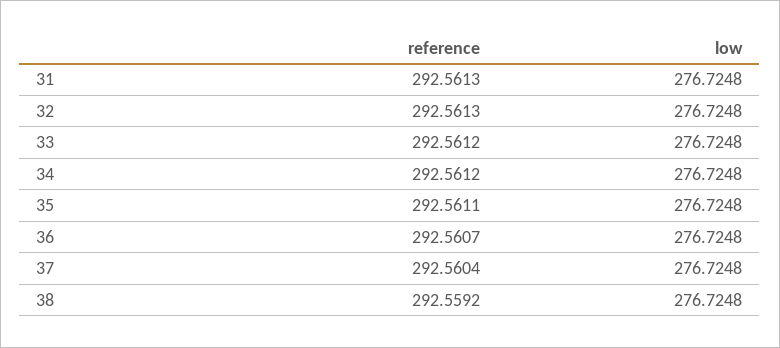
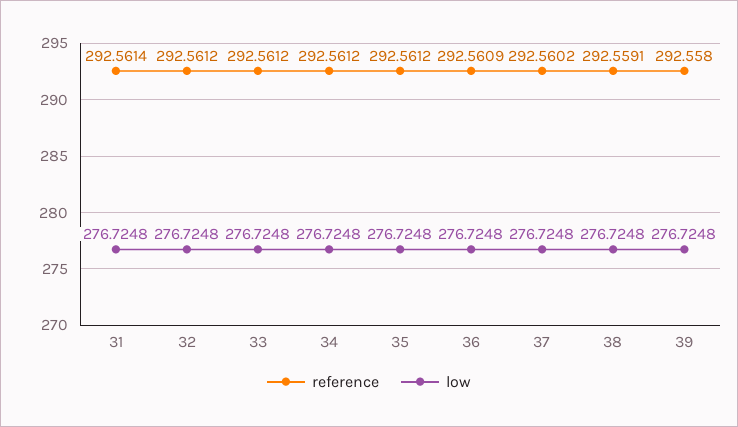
  {
    "reference": {
-     "31": 292.5613,
+     "31": 292.5614,
-     "32": 292.5613,
+     "32": 292.5612,
      "33": 292.5612,
      "34": 292.5612,
-     "35": 292.5611,
+     "35": 292.5612,
-     "36": 292.5607,
+     "36": 292.5609,
-     "37": 292.5604,
+     "37": 292.5602,
-     "38": 292.5592
+     "38": 292.5591,
+     "39": 292.558
    },
    "low": {
      "31": 276.7248,
      "32": 276.7248,
      "33": 276.7248,
      "34": 276.7248,
      "35": 276.7248,
      "36": 276.7248,
      "37": 276.7248,
-     "38": 276.7248
+     "38": 276.7248,
+     "39": 276.7248
    }
  }

